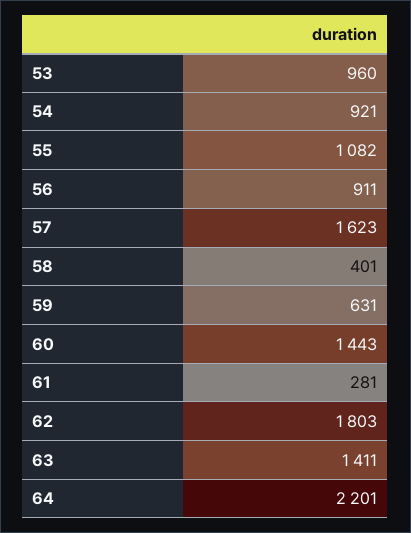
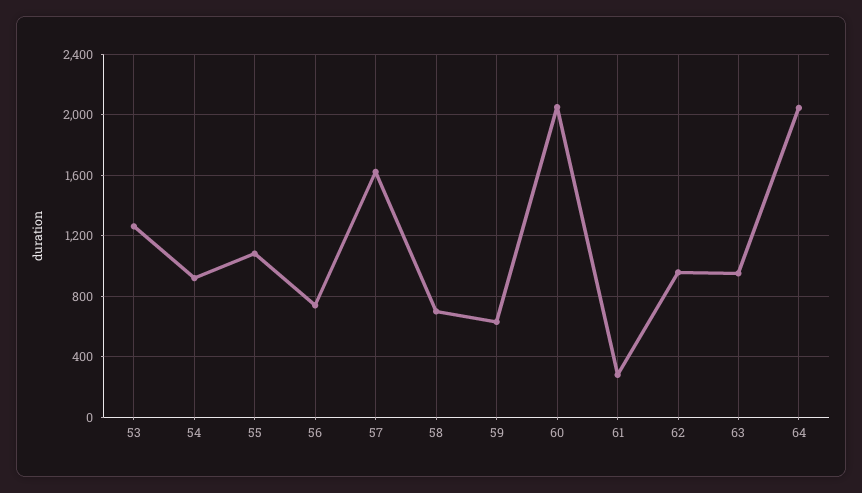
  {
-   "53": 960,
+   "53": 1250,
    "54": 921,
    "55": 1082,
-   "56": 911,
+   "56": 750,
    "57": 1623,
-   "58": 401,
+   "58": 700,
    "59": 631,
-   "60": 1443,
+   "60": 2050,
    "61": 281,
-   "62": 1803,
+   "62": 950,
-   "63": 1411,
+   "63": 950,
-   "64": 2201
+   "64": 2050
  }

